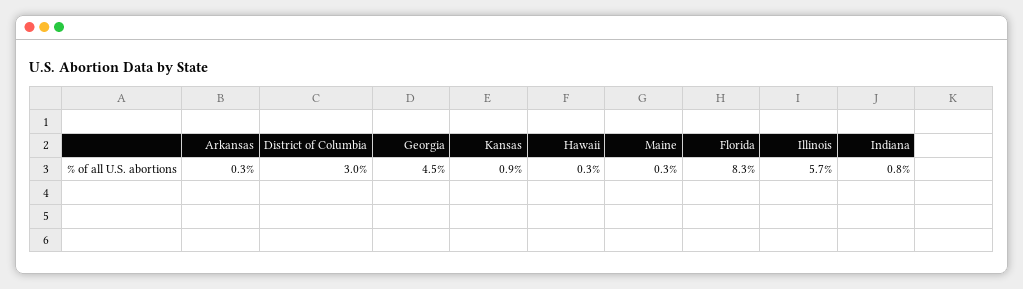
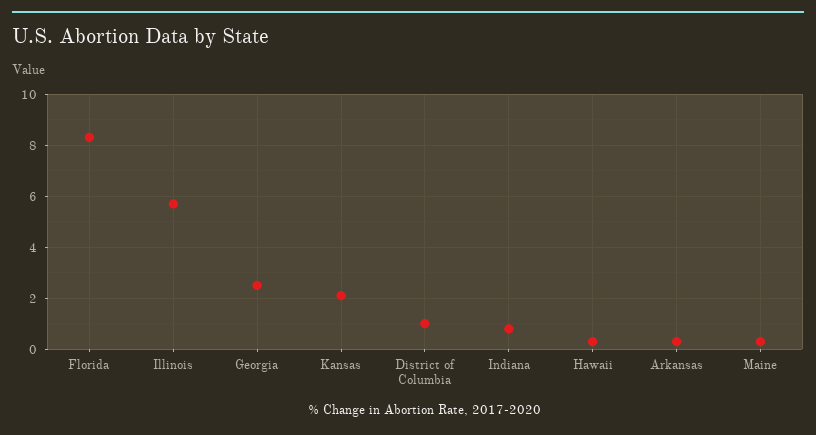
  {
    "Arkansas": 0.3,
-   "District of Columbia": 3,
+   "District of Columbia": 1,
-   "Georgia": 4.5,
+   "Georgia": 2.5,
-   "Kansas": 0.9,
+   "Kansas": 2,
    "Hawaii": 0.3,
    "Maine": 0.3,
    "Florida": 8.3,
    "Illinois": 5.7,
    "Indiana": 0.8
  }

